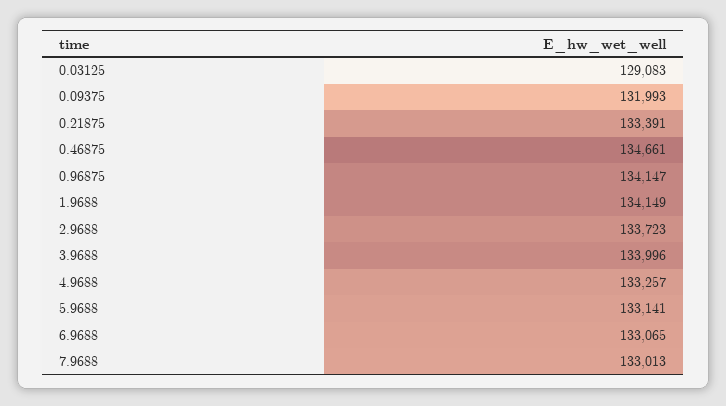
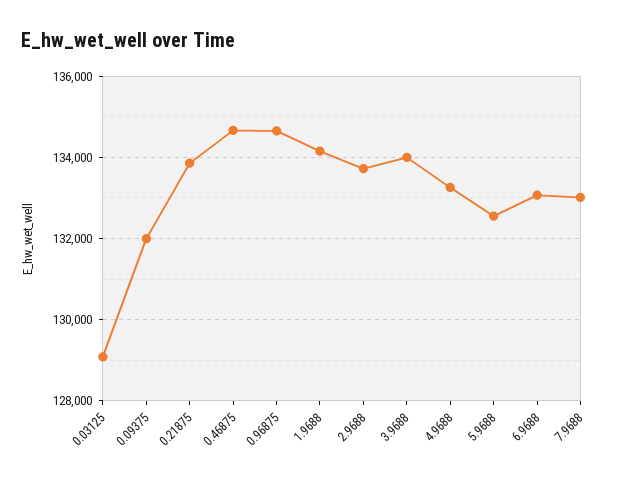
  {
    "0.03125": 129083,
    "0.09375": 131993,
-   "0.21875": 133391,
+   "0.21875": 133800,
    "0.46875": 134661,
-   "0.96875": 134147,
+   "0.96875": 134600,
    "1.9688": 134149,
    "2.9688": 133723,
    "3.9688": 133996,
    "4.9688": 133257,
-   "5.9688": 133141,
+   "5.9688": 132600,
    "6.9688": 133065,
    "7.9688": 133013
  }

